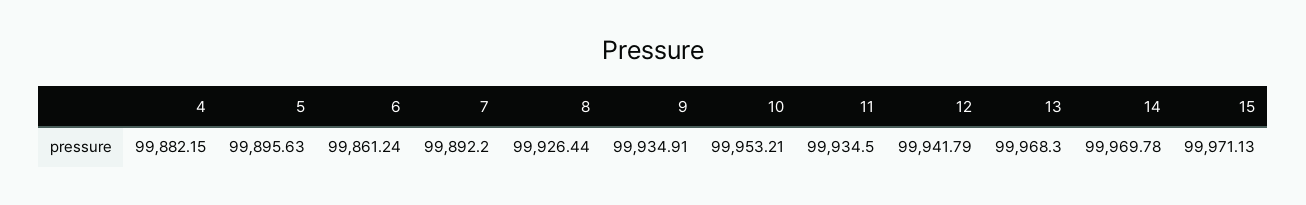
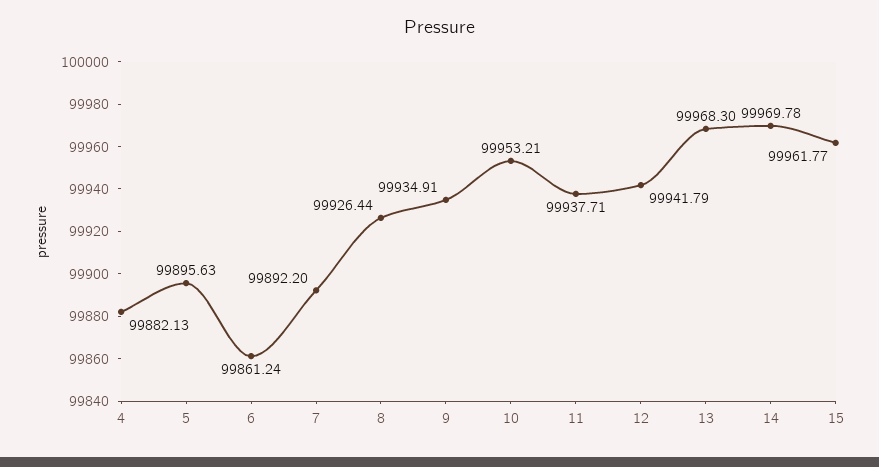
  {
-   "4": 99882.15,
+   "4": 99882.13,
    "5": 99895.63,
    "6": 99861.24,
    "7": 99892.2,
    "8": 99926.44,
    "9": 99934.91,
    "10": 99953.21,
-   "11": 99934.5,
+   "11": 99937.71,
    "12": 99941.79,
    "13": 99968.3,
    "14": 99969.78,
-   "15": 99971.13
+   "15": 99961.77
  }

